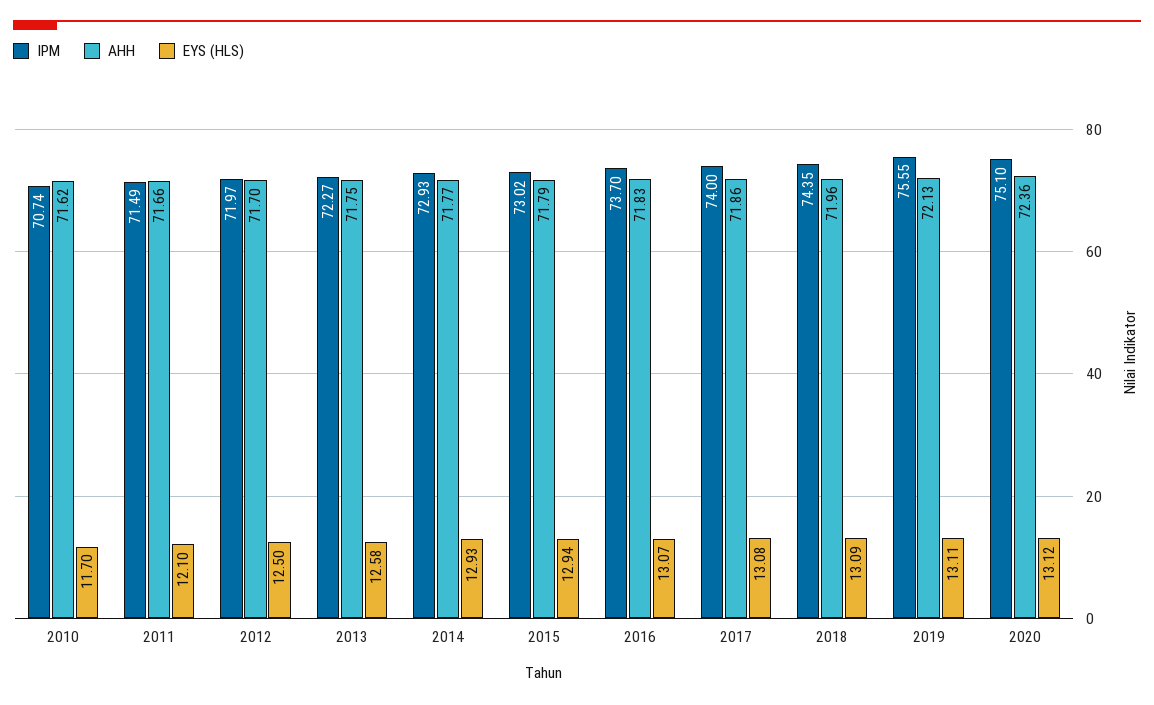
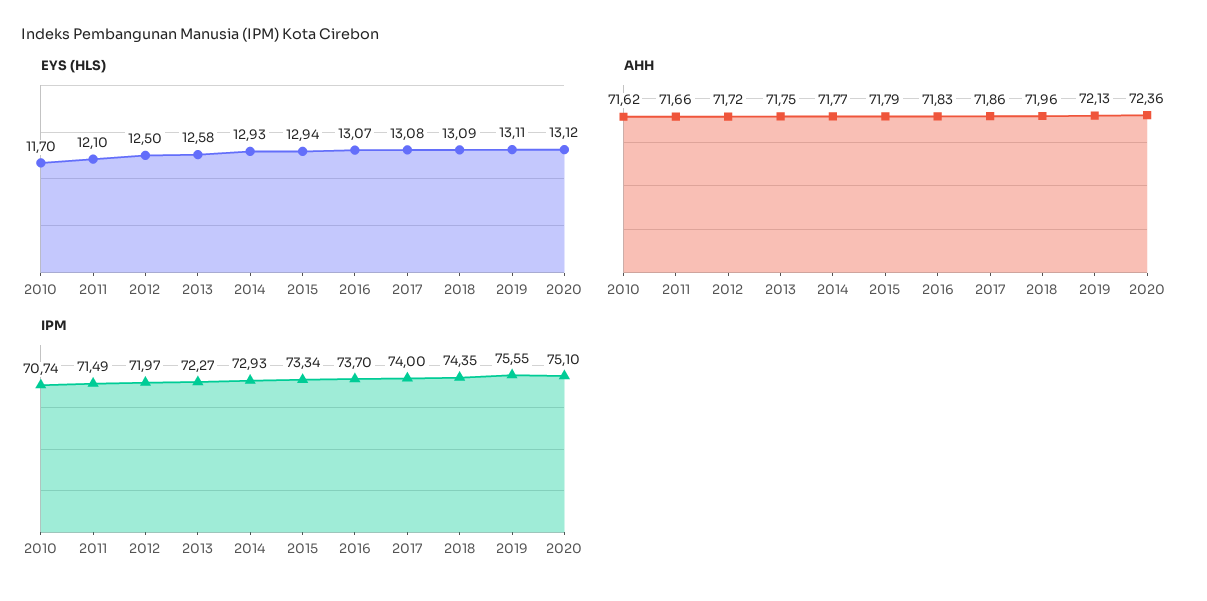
  {
    "IPM": {
      "2010": 70.74,
      "2011": 71.49,
      "2012": 71.97,
      "2013": 72.27,
      "2014": 72.93,
-     "2015": 73.02,
+     "2015": 73.34,
      "2016": 73.7,
      "2017": 74,
      "2018": 74.35,
      "2019": 75.55,
      "2020": 75.1
    },
    "AHH": {
      "2010": 71.62,
      "2011": 71.66,
-     "2012": 71.7,
+     "2012": 71.72,
      "2013": 71.75,
      "2014": 71.77,
      "2015": 71.79,
      "2016": 71.83,
      "2017": 71.86,
      "2018": 71.96,
      "2019": 72.13,
      "2020": 72.36
    },
    "EYS (HLS)": {
      "2010": 11.7,
      "2011": 12.1,
      "2012": 12.5,
      "2013": 12.58,
      "2014": 12.93,
      "2015": 12.94,
      "2016": 13.07,
      "2017": 13.08,
      "2018": 13.09,
      "2019": 13.11,
      "2020": 13.12
    }
  }

